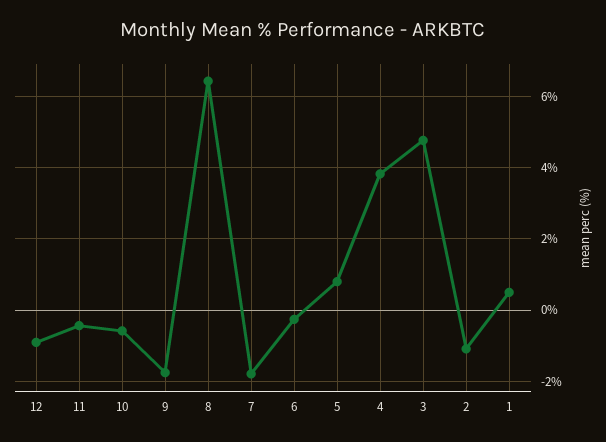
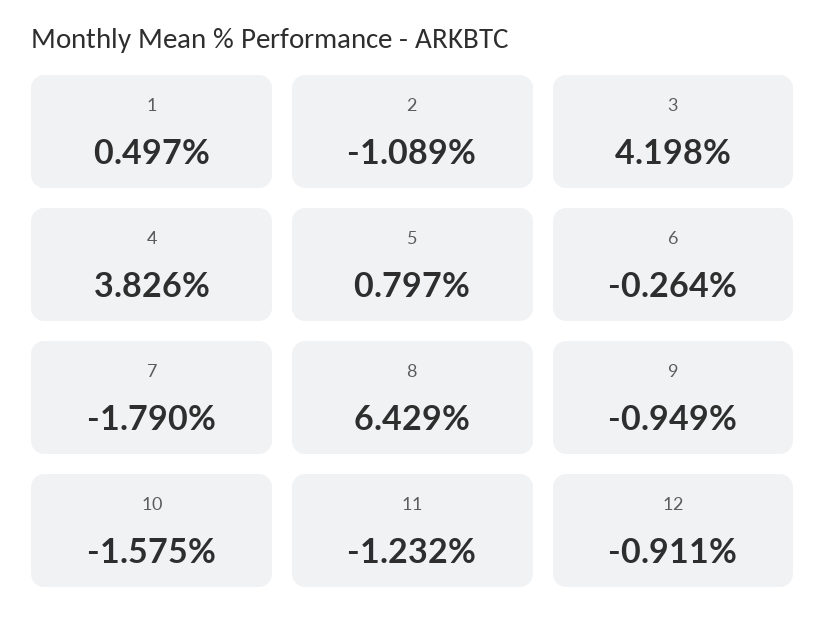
  {
    "12": -0.911,
-   "11": -0.4,
+   "11": -1.232,
-   "10": -0.6,
+   "10": -1.575,
-   "9": -1.8,
+   "9": -0.949,
    "8": 6.429,
    "7": -1.79,
    "6": -0.264,
    "5": 0.797,
    "4": 3.826,
-   "3": 4.8,
+   "3": 4.198,
    "2": -1.089,
    "1": 0.497
  }

